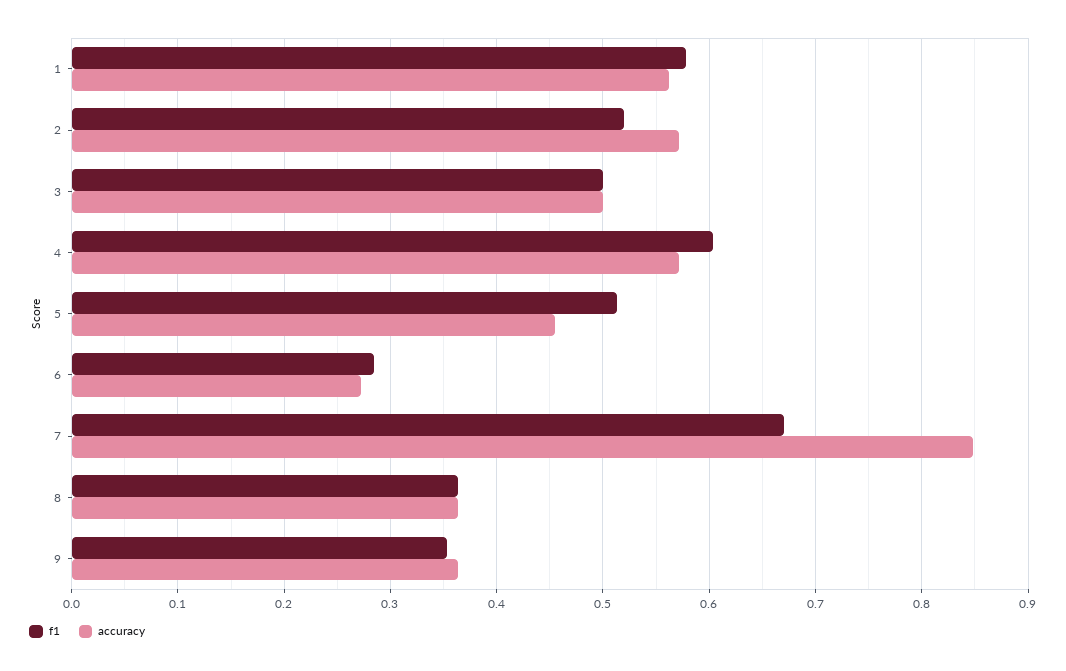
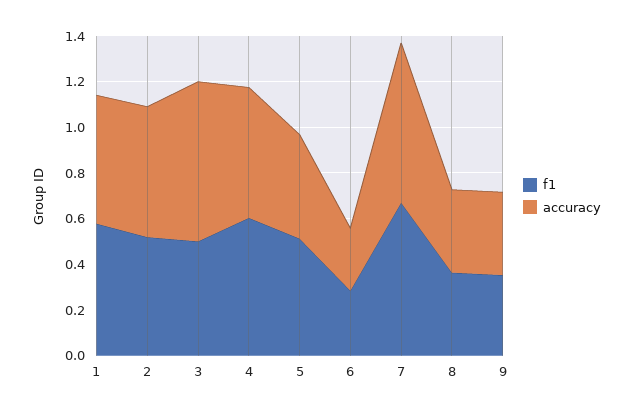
  {
    "f1": {
      "1": 0.58,
      "2": 0.52,
      "3": 0.5,
      "4": 0.6,
      "5": 0.51,
      "6": 0.28,
      "7": 0.67,
      "8": 0.36,
      "9": 0.35
    },
    "accuracy": {
      "1": 0.56,
      "2": 0.57,
-     "3": 0.5,
+     "3": 0.7,
      "4": 0.57,
      "5": 0.45,
      "6": 0.27,
-     "7": 0.85,
+     "7": 0.7,
      "8": 0.36,
      "9": 0.36
    }
  }

